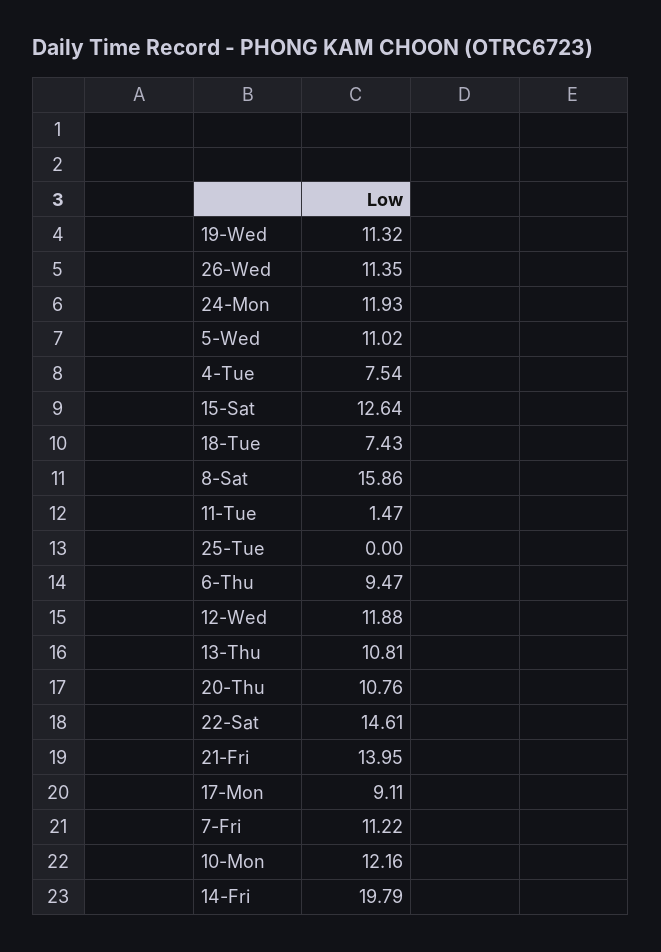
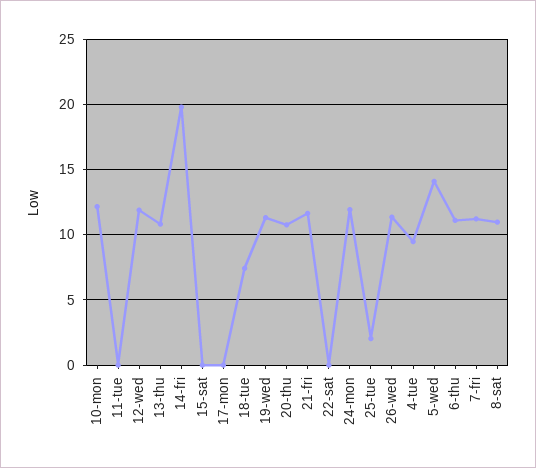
  {
    "19-Wed": 11.32,
    "26-Wed": 11.35,
    "24-Mon": 11.93,
-   "5-Wed": 11.02,
+   "5-Wed": 14,
-   "4-Tue": 7.54,
+   "4-Tue": 9.5,
-   "15-Sat": 12.64,
+   "15-Sat": 0,
    "18-Tue": 7.43,
-   "8-Sat": 15.86,
+   "8-Sat": 11,
-   "11-Tue": 1.47,
+   "11-Tue": 0,
-   "25-Tue": 0,
+   "25-Tue": 2,
-   "6-Thu": 9.47,
+   "6-Thu": 11,
    "12-Wed": 11.88,
    "13-Thu": 10.81,
    "20-Thu": 10.76,
-   "22-Sat": 14.61,
+   "22-Sat": 0,
-   "21-Fri": 13.95,
+   "21-Fri": 11.5,
-   "17-Mon": 9.11,
+   "17-Mon": 0,
    "7-Fri": 11.22,
    "10-Mon": 12.16,
    "14-Fri": 19.79
  }

